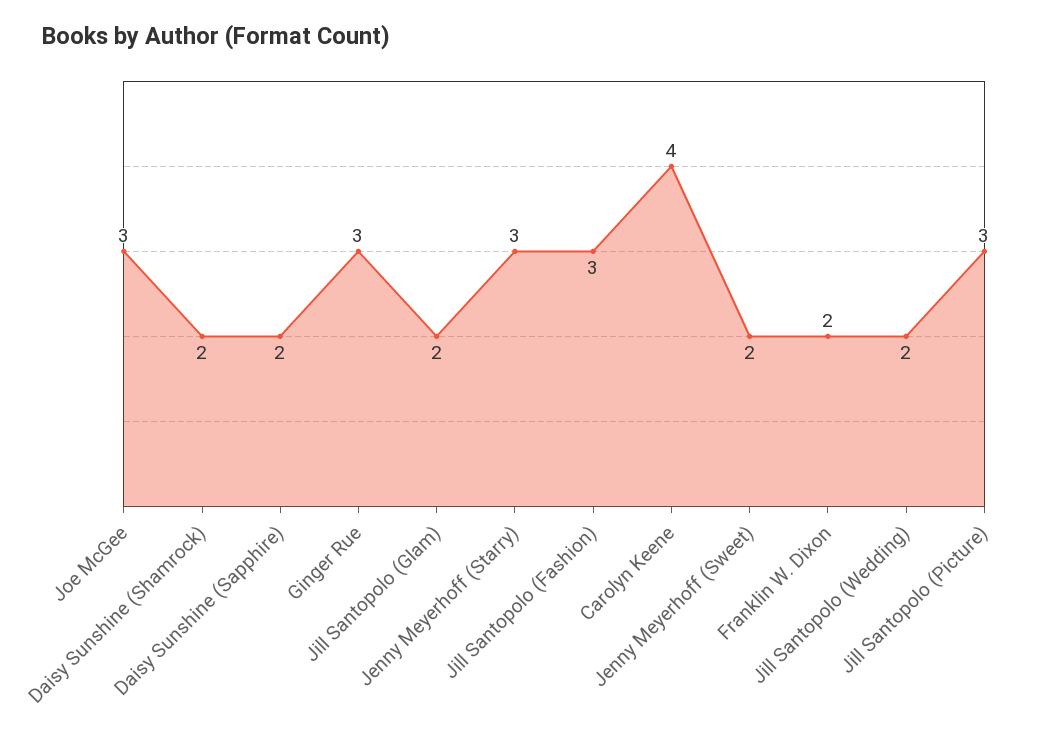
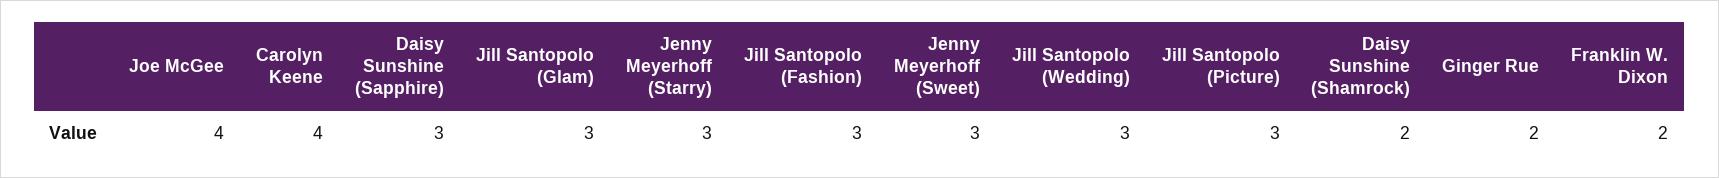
  {
-   "Joe McGee": 3,
+   "Joe McGee": 4,
    "Daisy Sunshine (Shamrock)": 2,
-   "Daisy Sunshine (Sapphire)": 2,
+   "Daisy Sunshine (Sapphire)": 3,
-   "Ginger Rue": 3,
+   "Ginger Rue": 2,
-   "Jill Santopolo (Glam)": 2,
+   "Jill Santopolo (Glam)": 3,
    "Jenny Meyerhoff (Starry)": 3,
    "Jill Santopolo (Fashion)": 3,
    "Carolyn Keene": 4,
-   "Jenny Meyerhoff (Sweet)": 2,
+   "Jenny Meyerhoff (Sweet)": 3,
    "Franklin W. Dixon": 2,
-   "Jill Santopolo (Wedding)": 2,
+   "Jill Santopolo (Wedding)": 3,
    "Jill Santopolo (Picture)": 3
  }

